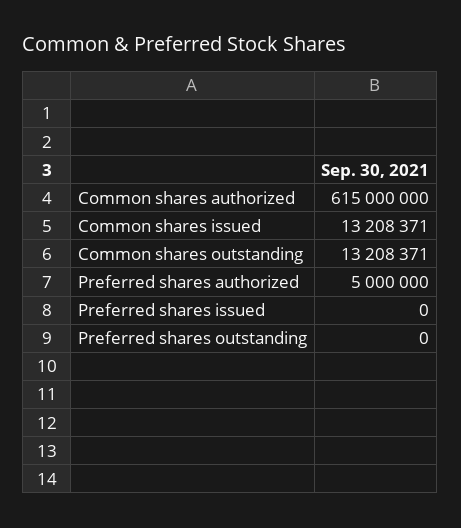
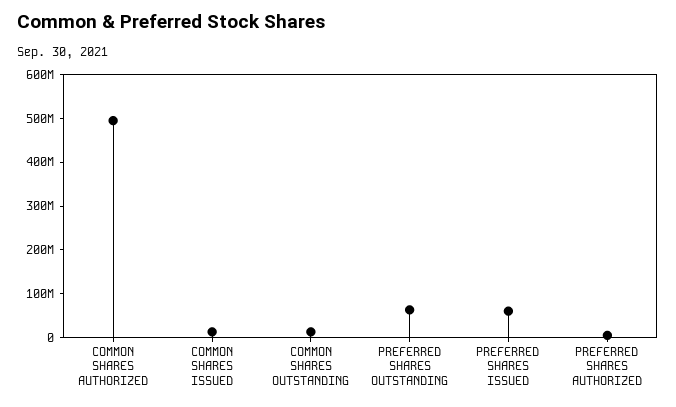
  {
-   "Common shares authorized": 615000000,
+   "Common shares authorized": 500000000,
    "Common shares issued": 13208371,
    "Common shares outstanding": 13208371,
    "Preferred shares authorized": 5000000,
-   "Preferred shares issued": 0,
+   "Preferred shares issued": 60000000,
-   "Preferred shares outstanding": 0
+   "Preferred shares outstanding": 60000000
  }

